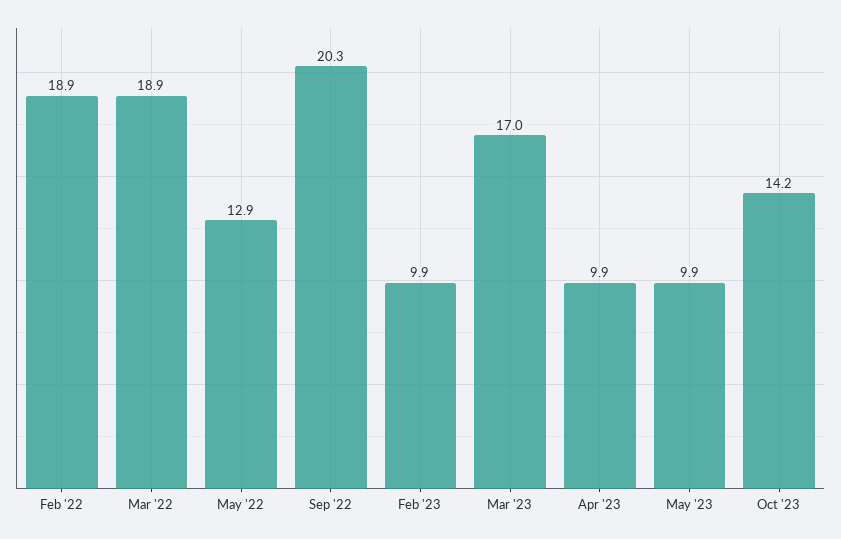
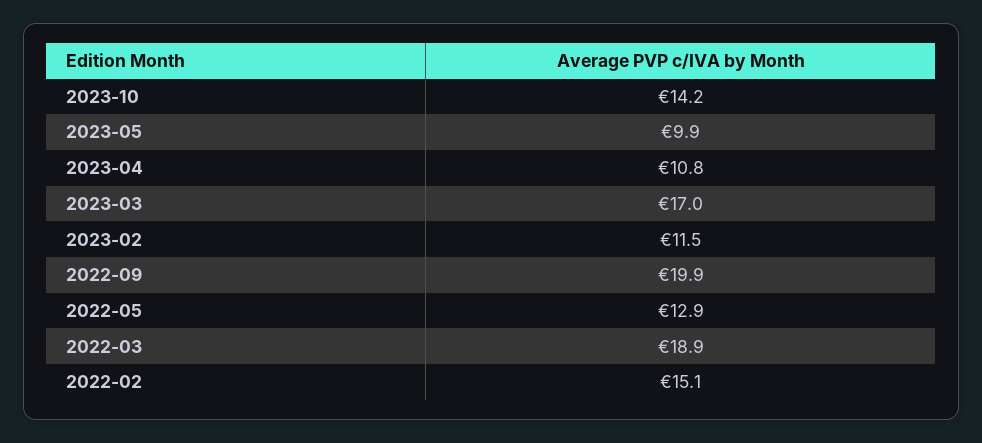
  {
-   "Feb '22": 18.9,
+   "Feb '22": 15.1,
    "Mar '22": 18.9,
    "May '22": 12.9,
-   "Sep '22": 20.3,
+   "Sep '22": 19.9,
-   "Feb '23": 9.9,
+   "Feb '23": 11.5,
    "Mar '23": 17,
-   "Apr '23": 9.9,
+   "Apr '23": 10.8,
    "May '23": 9.9,
    "Oct '23": 14.2
  }

